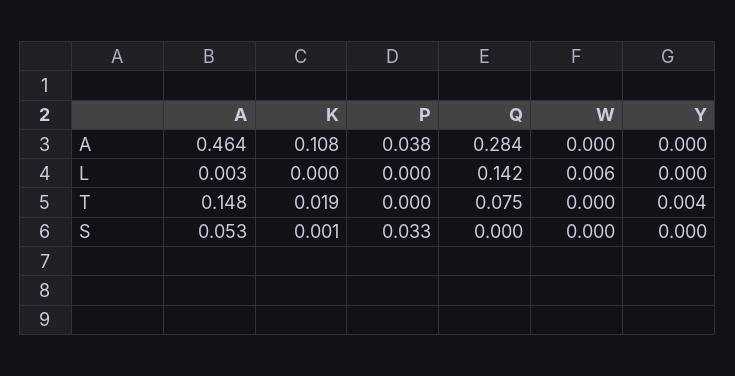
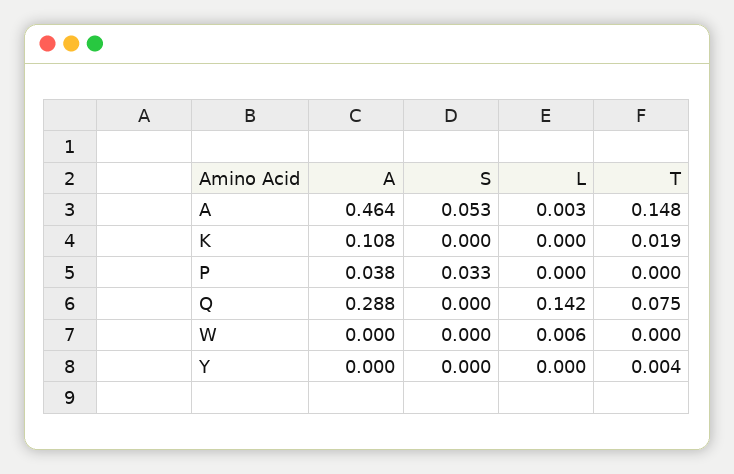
  {
    "A": {
      "A": 0.464,
      "L": 0.003,
      "T": 0.148,
      "S": 0.053
    },
    "K": {
      "A": 0.108,
      "L": 0,
      "T": 0.019,
-     "S": 0.001
+     "S": 0
    },
    "P": {
      "A": 0.038,
      "L": 0,
      "T": 0,
      "S": 0.033
    },
    "Q": {
-     "A": 0.284,
+     "A": 0.288,
      "L": 0.142,
      "T": 0.075,
      "S": 0
    },
    "W": {
      "A": 0,
      "L": 0.006,
      "T": 0,
      "S": 0
    },
    "Y": {
      "A": 0,
      "L": 0,
      "T": 0.004,
      "S": 0
    }
  }

